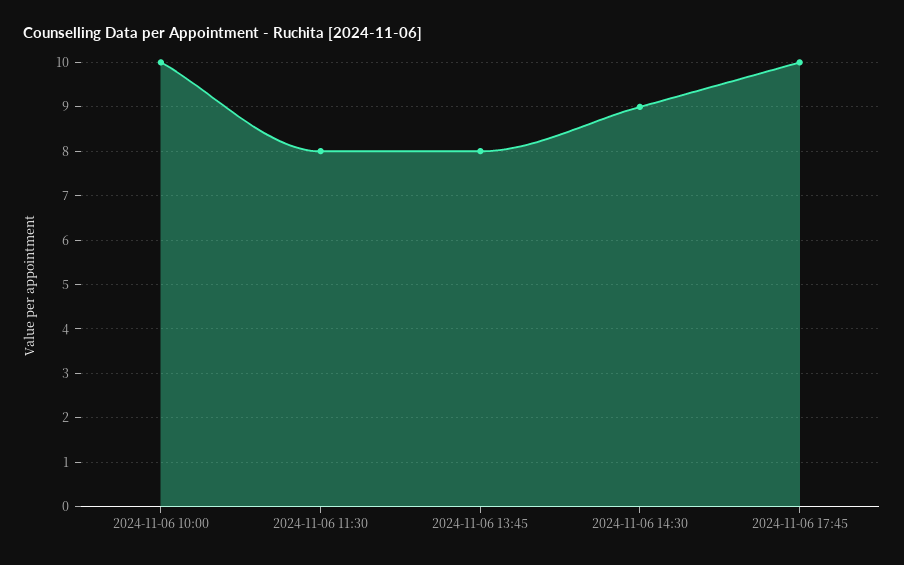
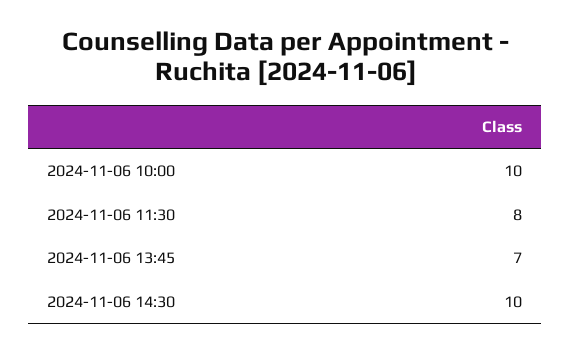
  {
    "2024-11-06 10:00": 10,
    "2024-11-06 11:30": 8,
-   "2024-11-06 13:45": 8,
+   "2024-11-06 13:45": 7,
-   "2024-11-06 14:30": 9,
+   "2024-11-06 14:30": 10
-   "2024-11-06 17:45": 10
  }

